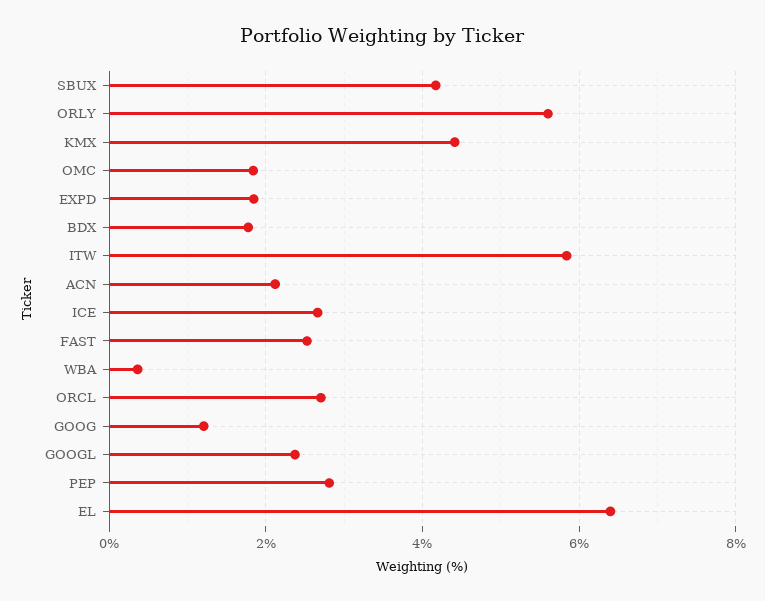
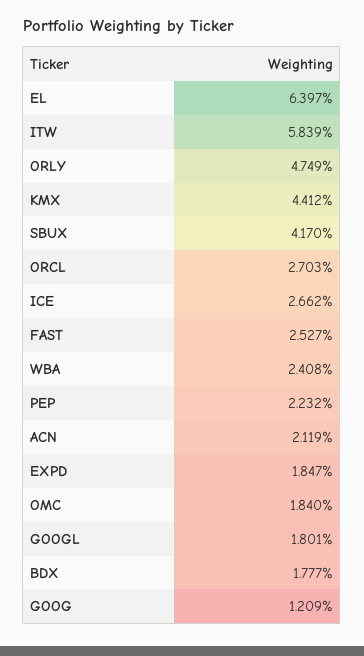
  {
    "SBUX": 4.17,
-   "ORLY": 5.6,
+   "ORLY": 4.749,
    "KMX": 4.412,
    "OMC": 1.84,
    "EXPD": 1.847,
    "BDX": 1.777,
    "ITW": 5.839,
    "ACN": 2.119,
    "ICE": 2.662,
    "FAST": 2.527,
-   "WBA": 0.4,
+   "WBA": 2.408,
    "ORCL": 2.703,
    "GOOG": 1.209,
-   "GOOGL": 2.4,
+   "GOOGL": 1.801,
-   "PEP": 2.8,
+   "PEP": 2.232,
    "EL": 6.397
  }

